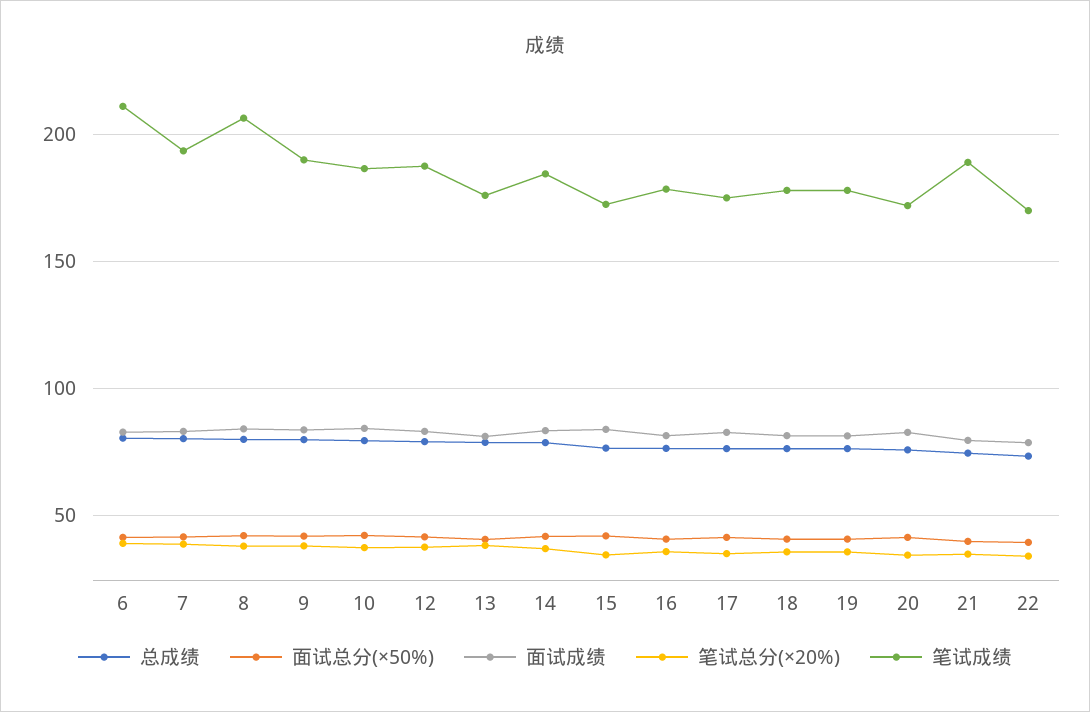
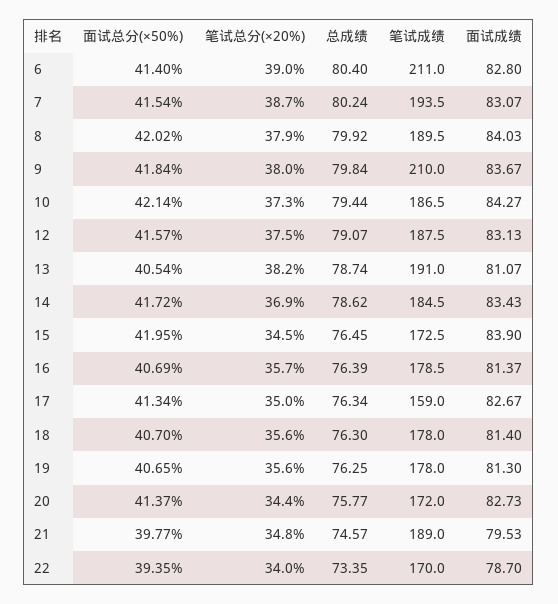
  {
    "总成绩": {
      "6": 80.4,
      "7": 80.24,
      "8": 79.92,
      "9": 79.84,
      "10": 79.44,
      "12": 79.07,
      "13": 78.74,
      "14": 78.62,
      "15": 76.45,
      "16": 76.39,
      "17": 76.34,
      "18": 76.3,
      "19": 76.25,
      "20": 75.77,
      "21": 74.57,
      "22": 73.35
    },
    "面试总分(×50%)": {
      "6": 41.4,
      "7": 41.54,
      "8": 42.02,
      "9": 41.84,
      "10": 42.14,
      "12": 41.57,
      "13": 40.54,
      "14": 41.72,
      "15": 41.95,
      "16": 40.69,
      "17": 41.34,
      "18": 40.7,
      "19": 40.65,
      "20": 41.37,
      "21": 39.77,
      "22": 39.35
    },
    "面试成绩": {
      "6": 82.8,
      "7": 83.07,
      "8": 84.03,
      "9": 83.67,
      "10": 84.27,
      "12": 83.13,
      "13": 81.07,
      "14": 83.43,
      "15": 83.9,
      "16": 81.37,
      "17": 82.67,
      "18": 81.4,
      "19": 81.3,
      "20": 82.73,
      "21": 79.53,
      "22": 78.7
    },
    "笔试总分(×20%)": {
      "6": 39,
      "7": 38.7,
      "8": 37.9,
      "9": 38,
      "10": 37.3,
      "12": 37.5,
      "13": 38.2,
      "14": 36.9,
      "15": 34.5,
      "16": 35.7,
      "17": 35,
      "18": 35.6,
      "19": 35.6,
      "20": 34.4,
      "21": 34.8,
      "22": 34
    },
    "笔试成绩": {
      "6": 211,
      "7": 193.5,
-     "8": 205,
+     "8": 189.5,
-     "9": 190,
+     "9": 210,
      "10": 186.5,
      "12": 187.5,
-     "13": 175,
+     "13": 191,
      "14": 184.5,
      "15": 172.5,
      "16": 178.5,
-     "17": 175,
+     "17": 159,
      "18": 178,
      "19": 178,
      "20": 172,
      "21": 189,
      "22": 170
    }
  }

